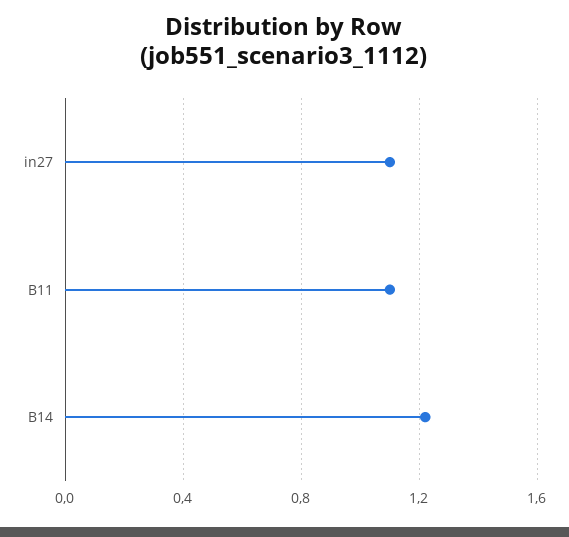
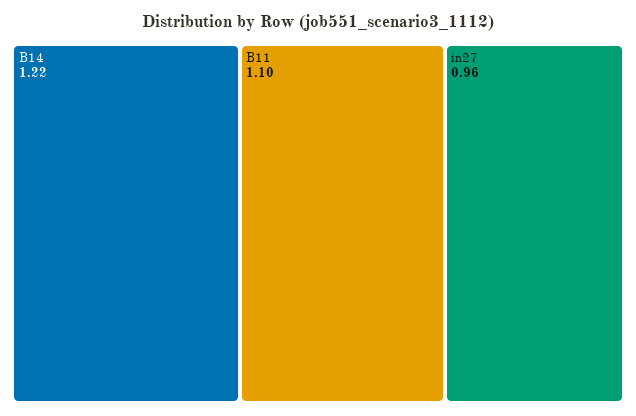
  {
-   "in27": 1.1,
+   "in27": 0.96,
    "B11": 1.1,
    "B14": 1.22
  }

